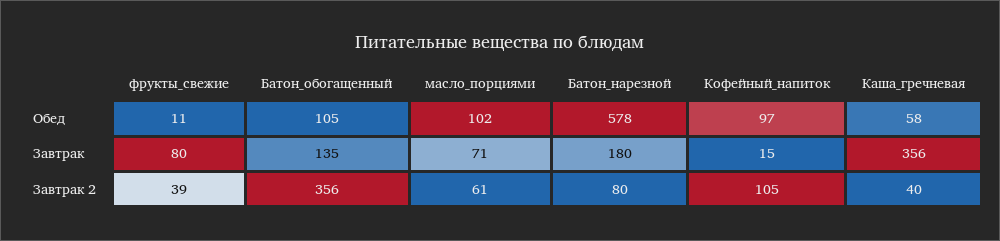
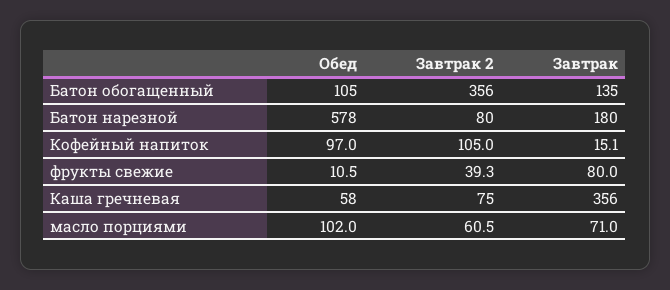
  {
    "фрукты_свежие": {
      "Обед": 10.5,
      "Завтрак": 80,
      "Завтрак 2": 39.3
    },
    "Батон_обогащенный": {
      "Обед": 105,
      "Завтрак": 135,
      "Завтрак 2": 356
    },
    "масло_порциями": {
      "Обед": 102,
      "Завтрак": 71,
      "Завтрак 2": 60.5
    },
    "Батон_нарезной": {
      "Обед": 578,
      "Завтрак": 180,
      "Завтрак 2": 80
    },
    "Кофейный_напиток": {
      "Обед": 97,
      "Завтрак": 15.1,
      "Завтрак 2": 105
    },
    "Каша_гречневая": {
      "Обед": 58,
      "Завтрак": 356,
-     "Завтрак 2": 40
+     "Завтрак 2": 75
    }
  }

